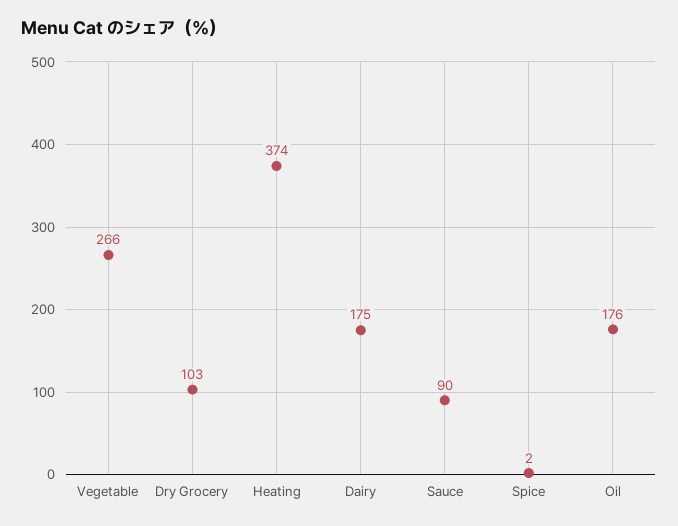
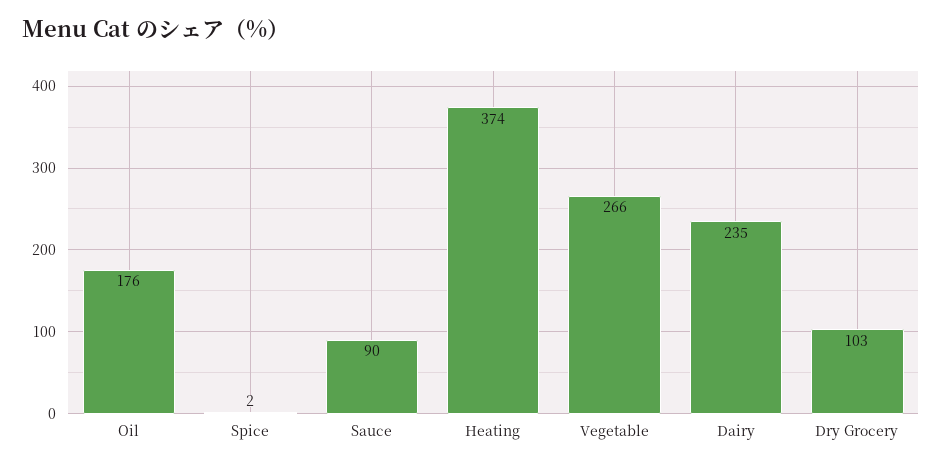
  {
    "Vegetable": 266,
    "Dry Grocery": 103,
    "Heating": 374,
-   "Dairy": 175,
+   "Dairy": 235,
    "Sauce": 90,
    "Spice": 2,
    "Oil": 176
  }

